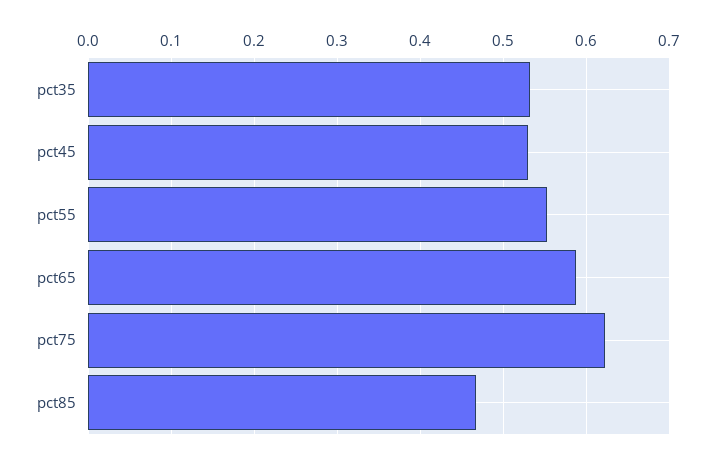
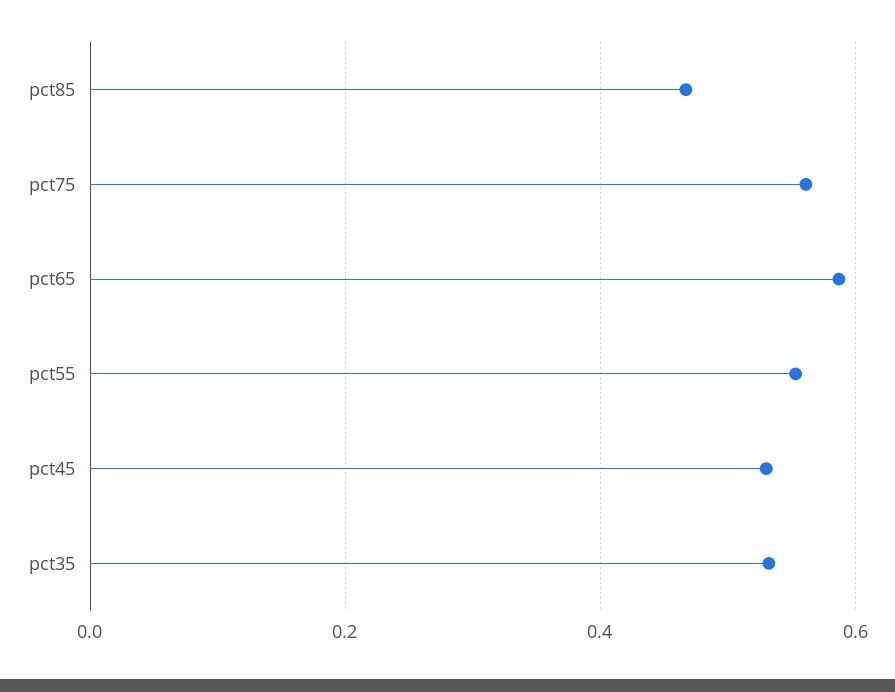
  {
    "pct35": 0.53,
    "pct45": 0.53,
    "pct55": 0.55,
    "pct65": 0.59,
-   "pct75": 0.62,
+   "pct75": 0.56,
    "pct85": 0.47
  }

